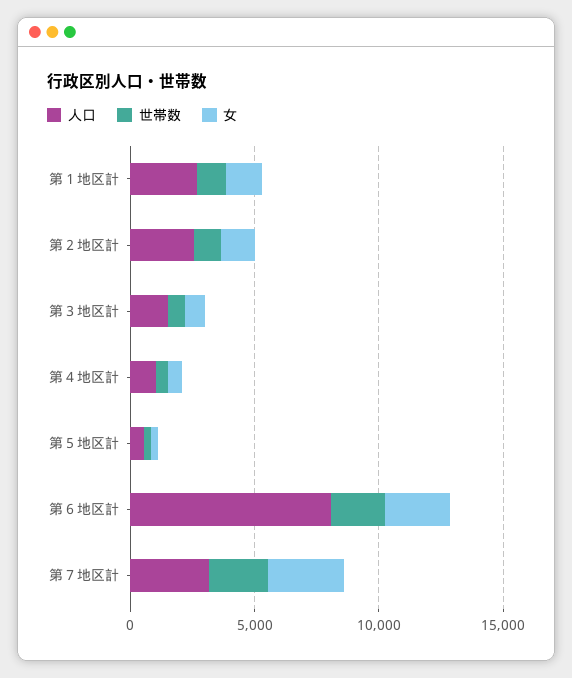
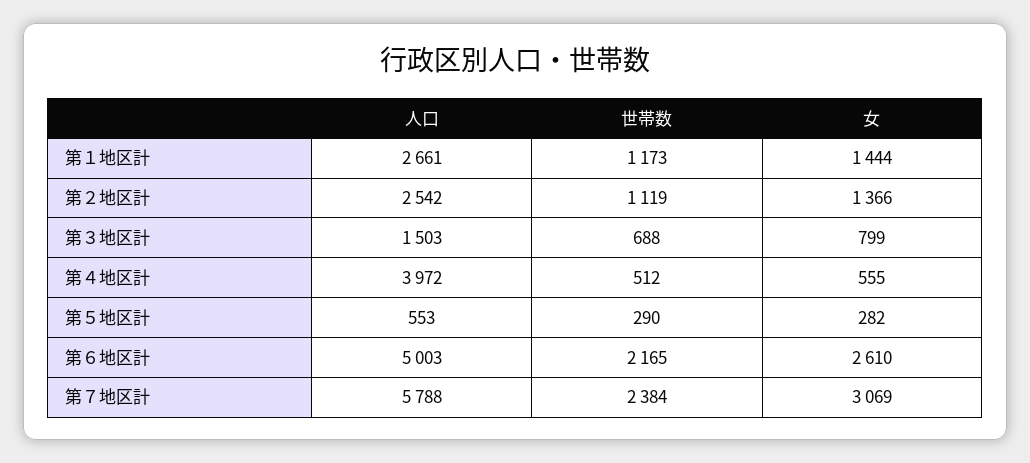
  {
    "人口": {
      "第１地区計": 2661,
      "第２地区計": 2542,
      "第３地区計": 1503,
-     "第４地区計": 1000,
+     "第４地区計": 3972,
      "第５地区計": 553,
-     "第６地区計": 8000,
+     "第６地区計": 5003,
-     "第７地区計": 3000
+     "第７地区計": 5788
    },
    "世帯数": {
      "第１地区計": 1173,
      "第２地区計": 1119,
      "第３地区計": 688,
      "第４地区計": 512,
      "第５地区計": 290,
      "第６地区計": 2165,
      "第７地区計": 2384
    },
    "女": {
      "第１地区計": 1444,
      "第２地区計": 1366,
      "第３地区計": 799,
      "第４地区計": 555,
      "第５地区計": 282,
      "第６地区計": 2610,
      "第７地区計": 3069
    }
  }

